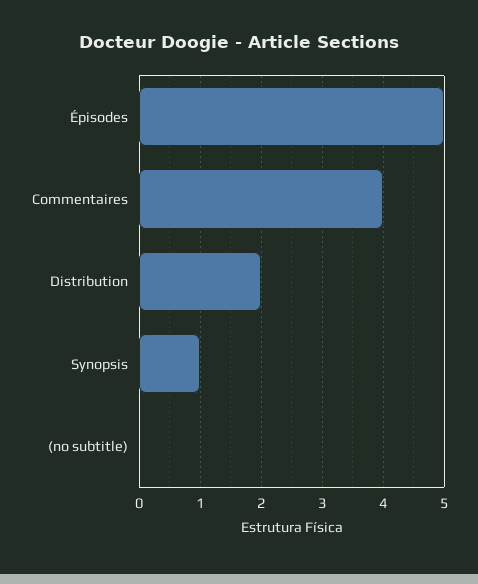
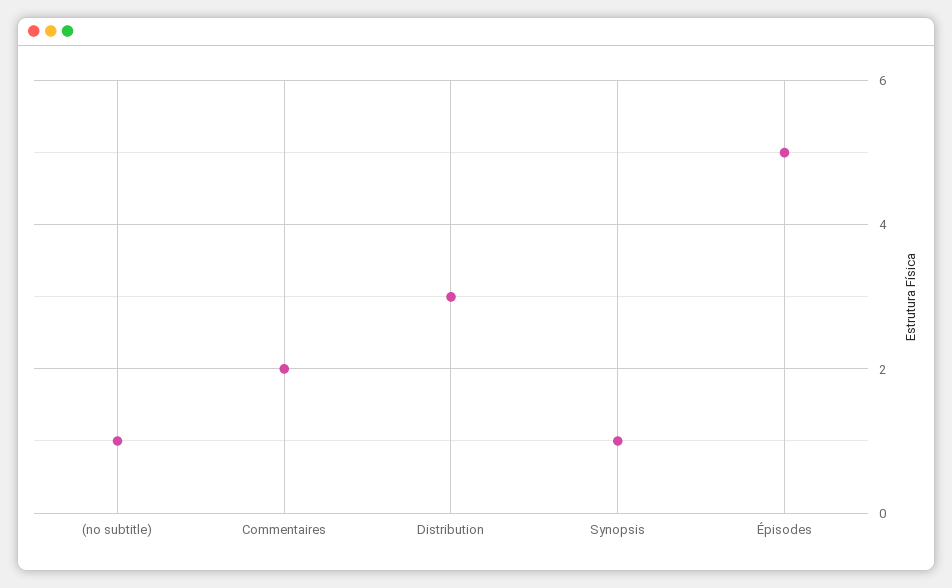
  {
    "Épisodes": 5,
-   "Commentaires": 4,
+   "Commentaires": 2,
-   "Distribution": 2,
+   "Distribution": 3,
    "Synopsis": 1,
-   "(no subtitle)": 0
+   "(no subtitle)": 1
  }

